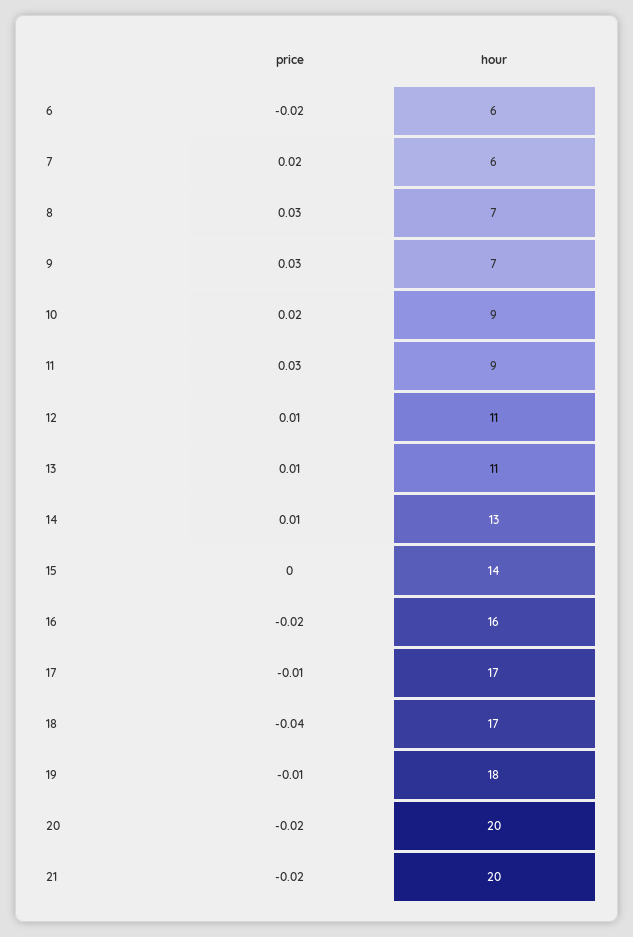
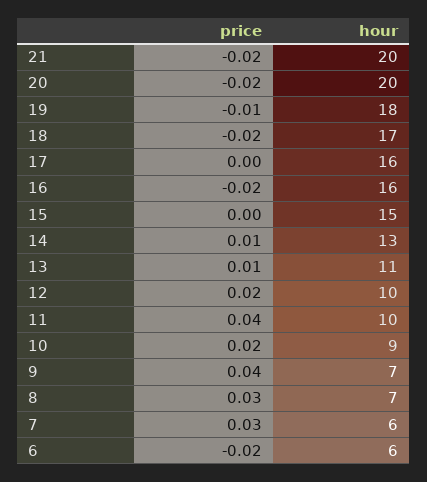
  {
    "price": {
      "6": -0.02,
-     "7": 0.02,
+     "7": 0.03,
      "8": 0.03,
-     "9": 0.03,
+     "9": 0.04,
      "10": 0.02,
-     "11": 0.03,
+     "11": 0.04,
-     "12": 0.01,
+     "12": 0.02,
      "13": 0.01,
      "14": 0.01,
      "15": 0,
      "16": -0.02,
-     "17": -0.01,
+     "17": 0,
-     "18": -0.04,
+     "18": -0.02,
      "19": -0.01,
      "20": -0.02,
      "21": -0.02
    },
    "hour": {
      "6": 6,
      "7": 6,
      "8": 7,
      "9": 7,
      "10": 9,
-     "11": 9,
+     "11": 10,
-     "12": 11,
+     "12": 10,
      "13": 11,
      "14": 13,
-     "15": 14,
+     "15": 15,
      "16": 16,
-     "17": 17,
+     "17": 16,
      "18": 17,
      "19": 18,
      "20": 20,
      "21": 20
    }
  }

